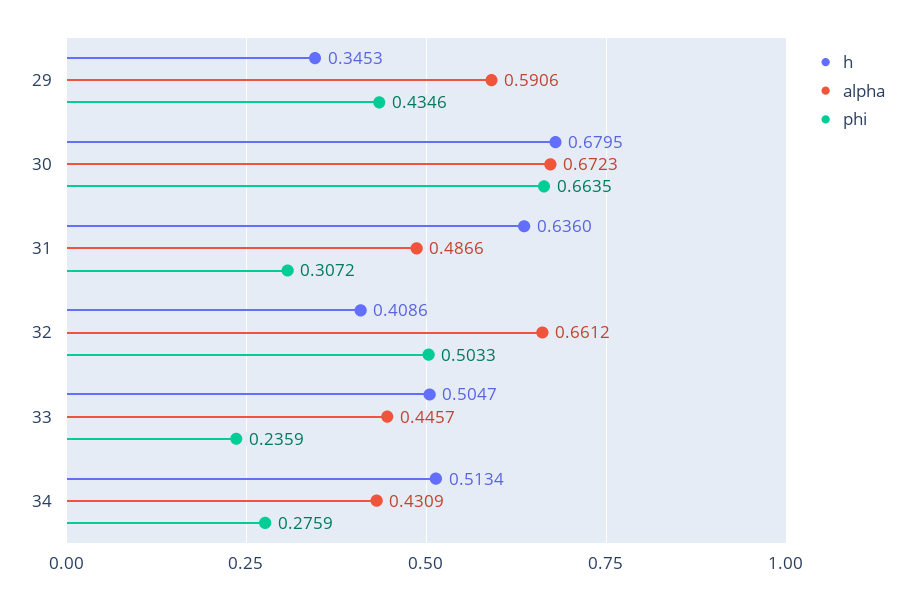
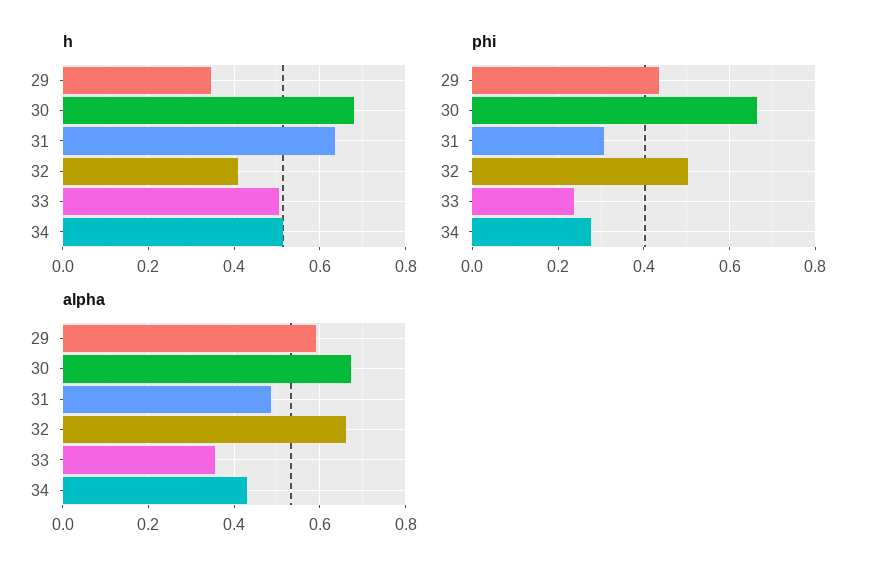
  {
    "h": {
      "29": 0.3453,
      "30": 0.6795,
      "31": 0.636,
      "32": 0.4086,
      "33": 0.5047,
      "34": 0.5134
    },
    "alpha": {
      "29": 0.5906,
      "30": 0.6723,
      "31": 0.4866,
      "32": 0.6612,
-     "33": 0.4457,
+     "33": 0.36,
      "34": 0.4309
    },
    "phi": {
      "29": 0.4346,
      "30": 0.6635,
      "31": 0.3072,
      "32": 0.5033,
      "33": 0.2359,
      "34": 0.2759
    }
  }

